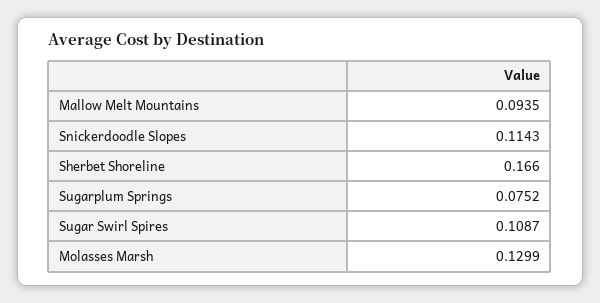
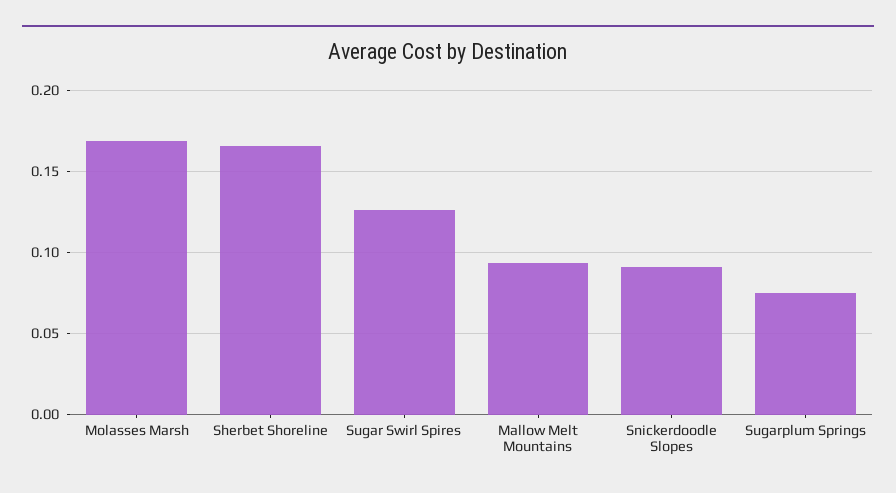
  {
    "Mallow Melt Mountains": 0.0935,
-   "Snickerdoodle Slopes": 0.1143,
+   "Snickerdoodle Slopes": 0.09,
    "Sherbet Shoreline": 0.166,
    "Sugarplum Springs": 0.0752,
-   "Sugar Swirl Spires": 0.1087,
+   "Sugar Swirl Spires": 0.125,
-   "Molasses Marsh": 0.1299
+   "Molasses Marsh": 0.17
  }

